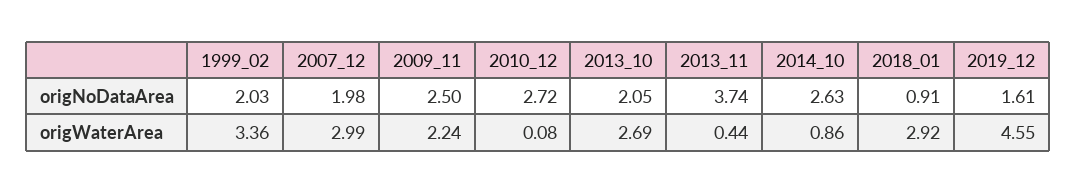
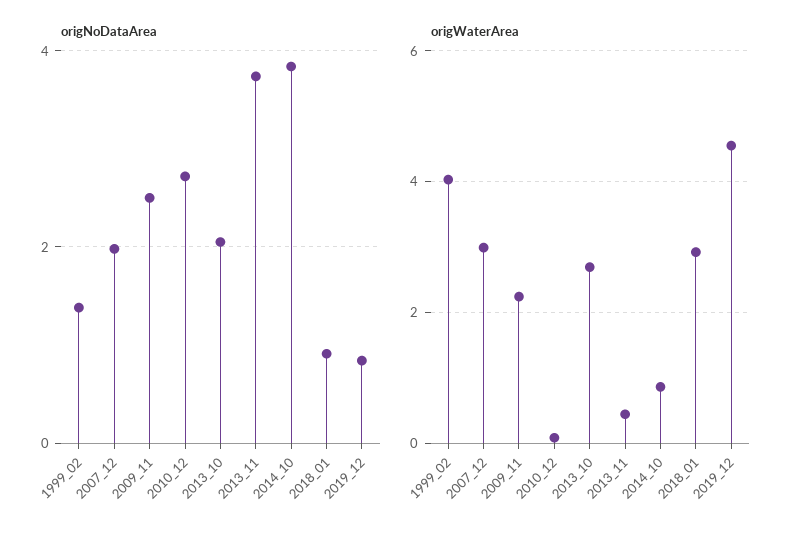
  {
    "origNoDataArea": {
-     "1999_02": 2.03,
+     "1999_02": 1.4,
      "2007_12": 1.98,
      "2009_11": 2.5,
      "2010_12": 2.72,
      "2013_10": 2.05,
      "2013_11": 3.74,
-     "2014_10": 2.63,
+     "2014_10": 3.8,
      "2018_01": 0.91,
-     "2019_12": 1.61
+     "2019_12": 0.8
    },
    "origWaterArea": {
-     "1999_02": 3.36,
+     "1999_02": 4,
      "2007_12": 2.99,
      "2009_11": 2.24,
      "2010_12": 0.08,
      "2013_10": 2.69,
      "2013_11": 0.44,
      "2014_10": 0.86,
      "2018_01": 2.92,
      "2019_12": 4.55
    }
  }

